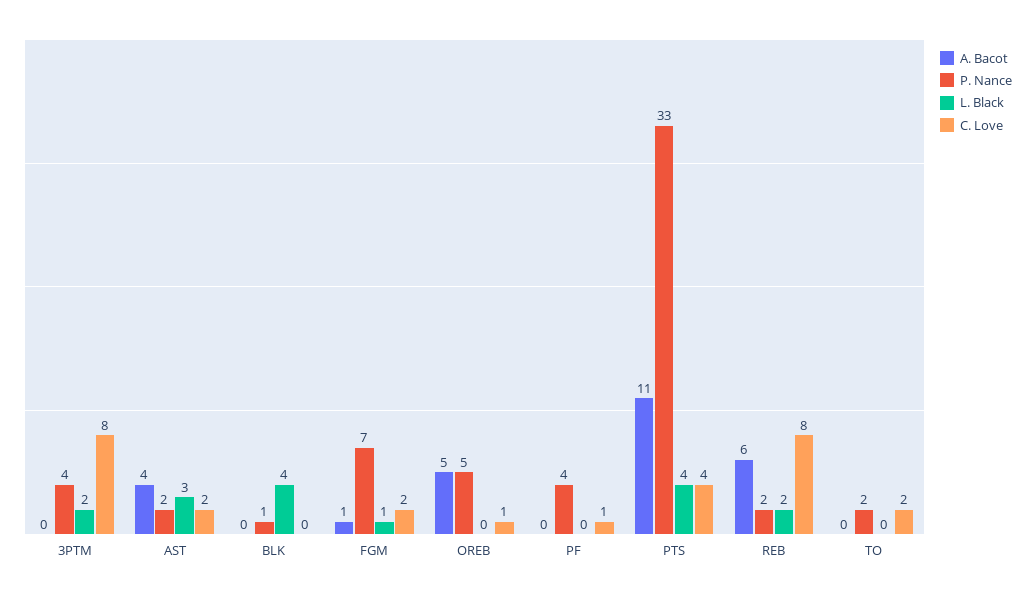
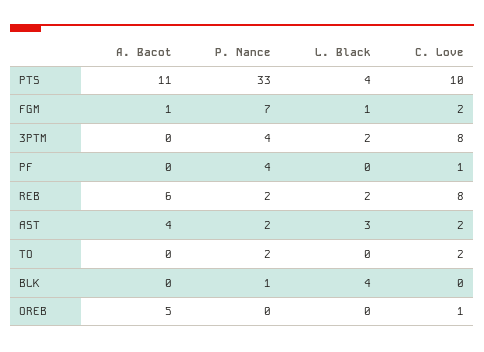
  {
    "A. Bacot": {
      "3PTM": 0,
      "AST": 4,
      "BLK": 0,
      "FGM": 1,
      "OREB": 5,
      "PF": 0,
      "PTS": 11,
      "REB": 6,
      "TO": 0
    },
    "P. Nance": {
      "3PTM": 4,
      "AST": 2,
      "BLK": 1,
      "FGM": 7,
-     "OREB": 5,
+     "OREB": 0,
      "PF": 4,
      "PTS": 33,
      "REB": 2,
      "TO": 2
    },
    "L. Black": {
      "3PTM": 2,
      "AST": 3,
      "BLK": 4,
      "FGM": 1,
      "OREB": 0,
      "PF": 0,
      "PTS": 4,
      "REB": 2,
      "TO": 0
    },
    "C. Love": {
      "3PTM": 8,
      "AST": 2,
      "BLK": 0,
      "FGM": 2,
      "OREB": 1,
      "PF": 1,
-     "PTS": 4,
+     "PTS": 10,
      "REB": 8,
      "TO": 2
    }
  }

